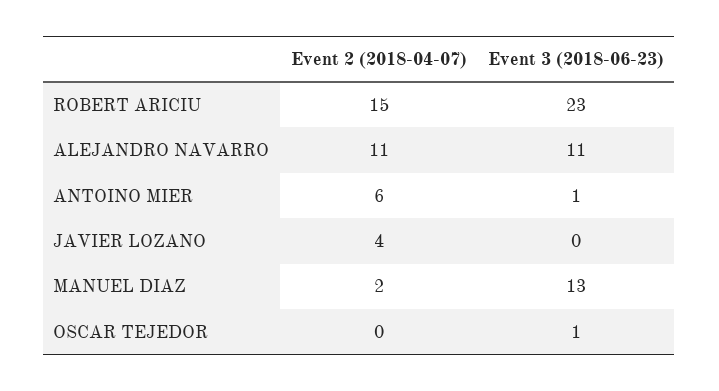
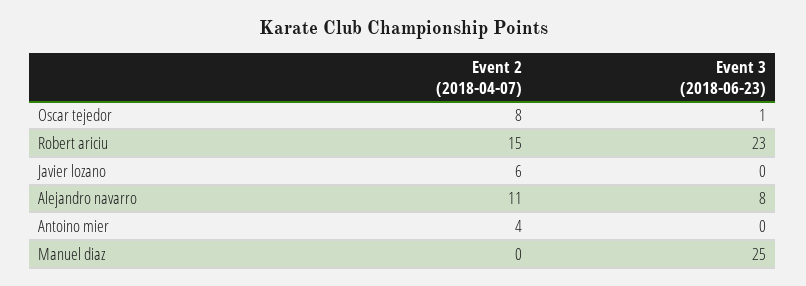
  {
    "Event 2 (2018-04-07)": {
      "ROBERT ARICIU": 15,
      "ALEJANDRO NAVARRO": 11,
-     "ANTOINO MIER": 6,
+     "ANTOINO MIER": 4,
-     "JAVIER LOZANO": 4,
+     "JAVIER LOZANO": 6,
-     "MANUEL DIAZ": 2,
+     "MANUEL DIAZ": 0,
-     "OSCAR TEJEDOR": 0
+     "OSCAR TEJEDOR": 8
    },
    "Event 3 (2018-06-23)": {
      "ROBERT ARICIU": 23,
-     "ALEJANDRO NAVARRO": 11,
+     "ALEJANDRO NAVARRO": 8,
-     "ANTOINO MIER": 1,
+     "ANTOINO MIER": 0,
      "JAVIER LOZANO": 0,
-     "MANUEL DIAZ": 13,
+     "MANUEL DIAZ": 25,
      "OSCAR TEJEDOR": 1
    }
  }

